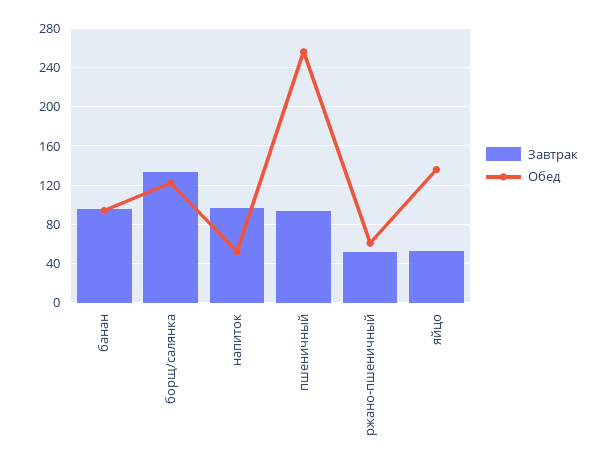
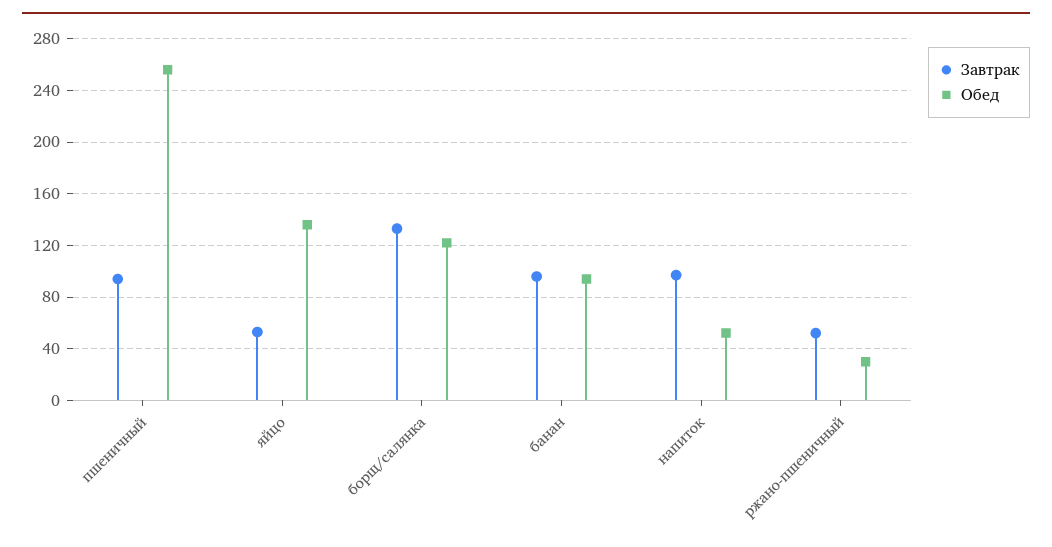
  {
    "Завтрак": {
      "банан": 95,
      "борщ/салянка": 135,
      "напиток": 95,
      "пшеничный": 95,
      "ржано-пшеничный": 50,
      "яйцо": 55
    },
    "Обед": {
      "банан": 95,
      "борщ/салянка": 120,
      "напиток": 50,
      "пшеничный": 255,
-     "ржано-пшеничный": 60,
+     "ржано-пшеничный": 30,
      "яйцо": 135
    }
  }

